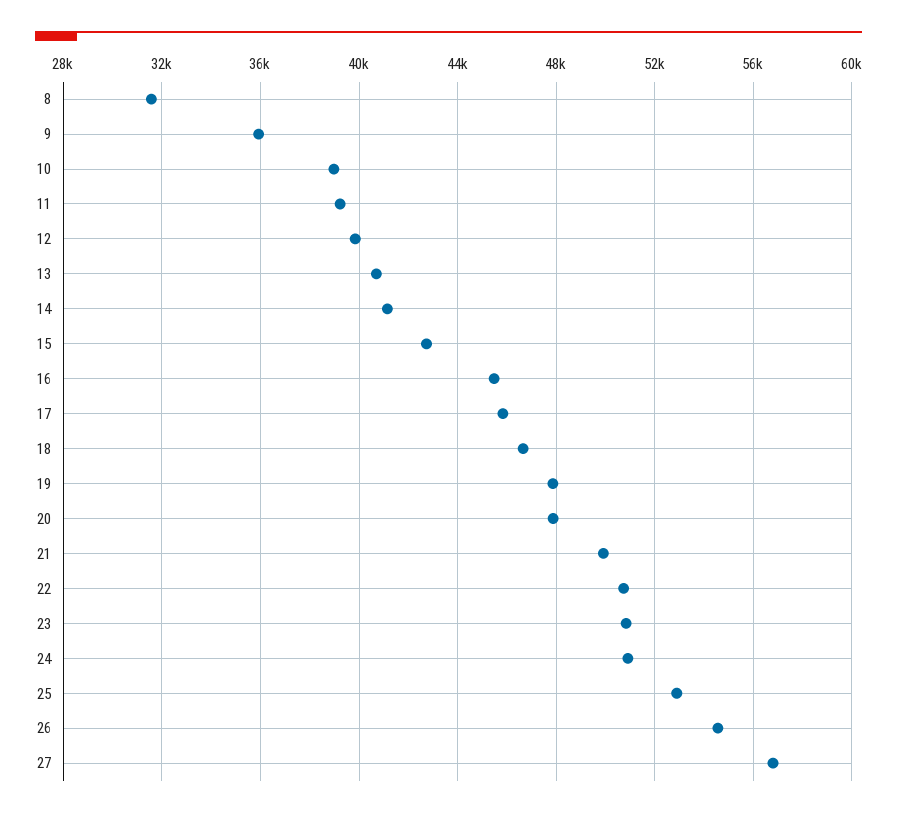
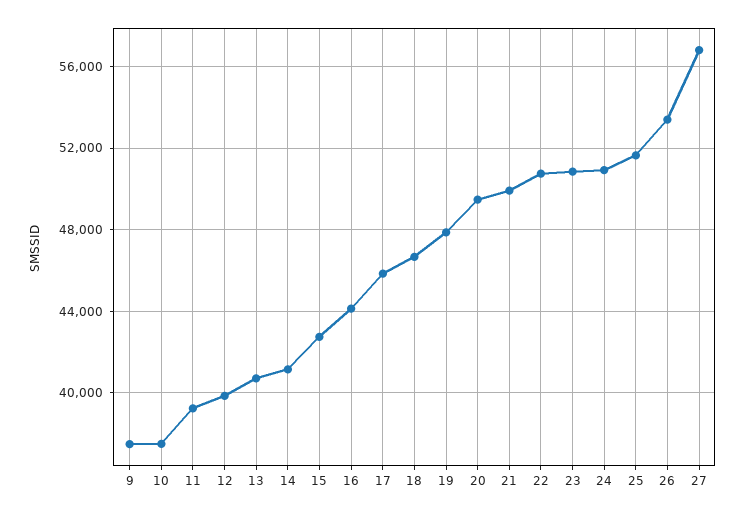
  {
-   "8": 31500,
-   "9": 36000,
+   "9": 37500,
-   "10": 39000,
+   "10": 37500,
    "11": 39000,
    "12": 40000,
    "13": 40500,
    "14": 41000,
    "15": 42500,
-   "16": 45500,
+   "16": 44000,
    "17": 46000,
    "18": 46500,
    "19": 48000,
-   "20": 48000,
+   "20": 49500,
    "21": 50000,
    "22": 50500,
    "23": 51000,
    "24": 51000,
-   "25": 53000,
+   "25": 51500,
-   "26": 54500,
+   "26": 53500,
    "27": 57000
  }

